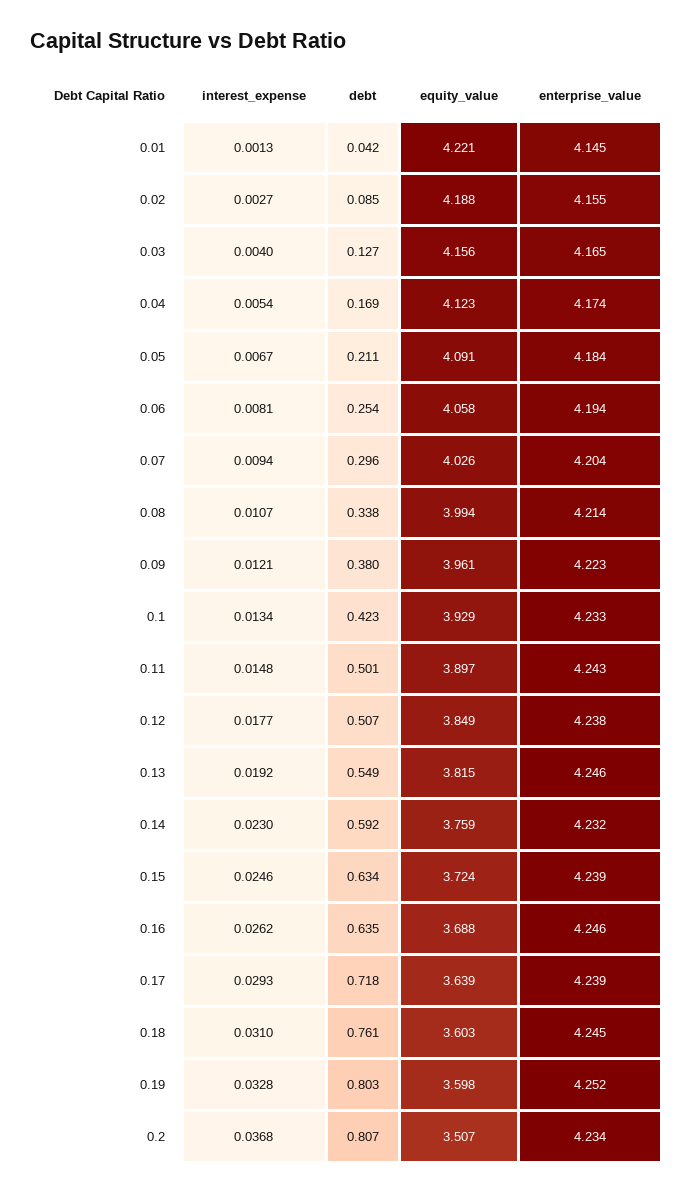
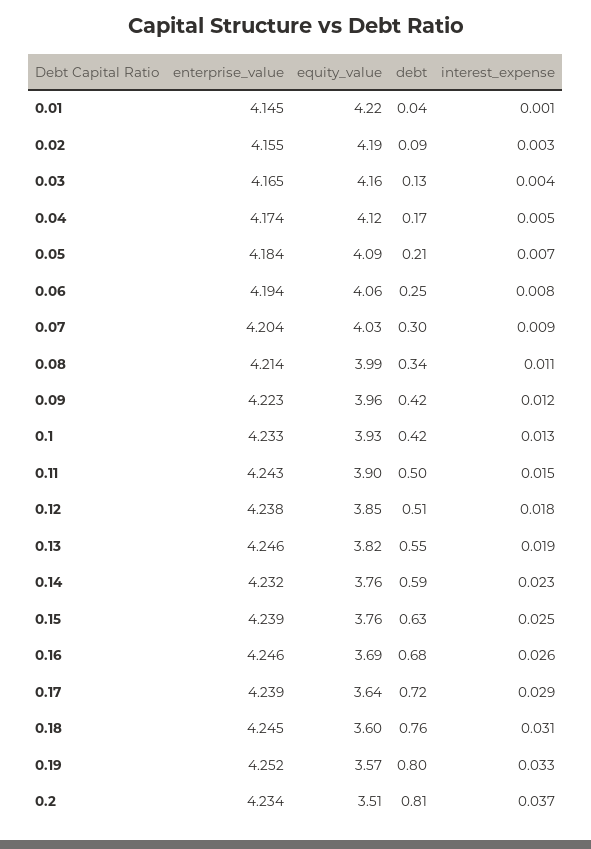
  {
    "interest_expense": {
      "0.01": 0.0013,
      "0.02": 0.0027,
      "0.03": 0.004,
      "0.04": 0.0054,
      "0.05": 0.0067,
      "0.06": 0.0081,
      "0.07": 0.0094,
      "0.08": 0.0107,
      "0.09": 0.0121,
      "0.1": 0.0134,
      "0.11": 0.0148,
      "0.12": 0.0177,
      "0.13": 0.0192,
      "0.14": 0.023,
      "0.15": 0.0246,
      "0.16": 0.0262,
      "0.17": 0.0293,
      "0.18": 0.031,
      "0.19": 0.0328,
      "0.2": 0.0368
    },
    "debt": {
      "0.01": 0.042,
      "0.02": 0.085,
      "0.03": 0.127,
      "0.04": 0.169,
      "0.05": 0.211,
      "0.06": 0.254,
      "0.07": 0.296,
      "0.08": 0.338,
-     "0.09": 0.38,
+     "0.09": 0.42,
      "0.1": 0.423,
      "0.11": 0.501,
      "0.12": 0.507,
      "0.13": 0.549,
      "0.14": 0.592,
      "0.15": 0.634,
-     "0.16": 0.635,
+     "0.16": 0.68,
      "0.17": 0.718,
      "0.18": 0.761,
      "0.19": 0.803,
      "0.2": 0.807
    },
    "equity_value": {
      "0.01": 4.221,
      "0.02": 4.188,
      "0.03": 4.156,
      "0.04": 4.123,
      "0.05": 4.091,
      "0.06": 4.058,
      "0.07": 4.026,
      "0.08": 3.994,
      "0.09": 3.961,
      "0.1": 3.929,
      "0.11": 3.897,
      "0.12": 3.849,
      "0.13": 3.815,
      "0.14": 3.759,
-     "0.15": 3.724,
+     "0.15": 3.76,
      "0.16": 3.688,
      "0.17": 3.639,
      "0.18": 3.603,
-     "0.19": 3.598,
+     "0.19": 3.57,
      "0.2": 3.507
    },
    "enterprise_value": {
      "0.01": 4.145,
      "0.02": 4.155,
      "0.03": 4.165,
      "0.04": 4.174,
      "0.05": 4.184,
      "0.06": 4.194,
      "0.07": 4.204,
      "0.08": 4.214,
      "0.09": 4.223,
      "0.1": 4.233,
      "0.11": 4.243,
      "0.12": 4.238,
      "0.13": 4.246,
      "0.14": 4.232,
      "0.15": 4.239,
      "0.16": 4.246,
      "0.17": 4.239,
      "0.18": 4.245,
      "0.19": 4.252,
      "0.2": 4.234
    }
  }

